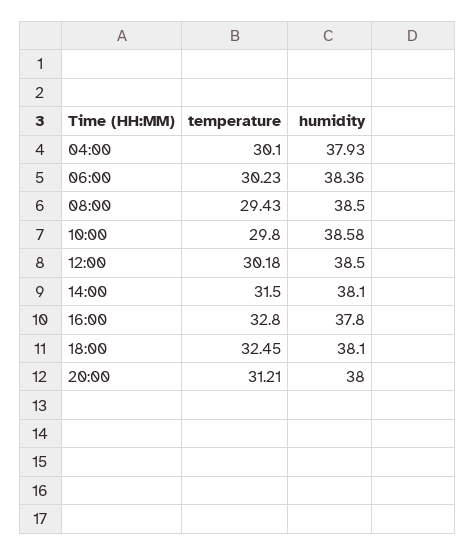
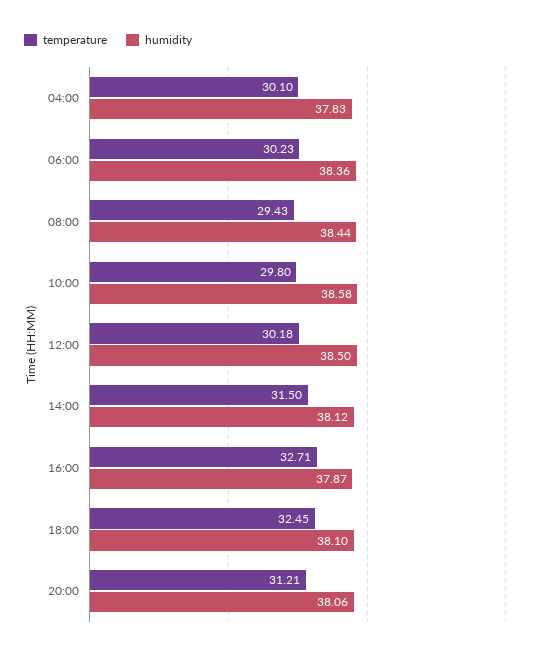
  {
    "temperature": {
      "04:00": 30.1,
      "06:00": 30.23,
      "08:00": 29.43,
      "10:00": 29.8,
      "12:00": 30.18,
      "14:00": 31.5,
-     "16:00": 32.8,
+     "16:00": 32.71,
      "18:00": 32.45,
      "20:00": 31.21
    },
    "humidity": {
-     "04:00": 37.93,
+     "04:00": 37.83,
      "06:00": 38.36,
-     "08:00": 38.5,
+     "08:00": 38.44,
      "10:00": 38.58,
      "12:00": 38.5,
-     "14:00": 38.1,
+     "14:00": 38.12,
-     "16:00": 37.8,
+     "16:00": 37.87,
      "18:00": 38.1,
-     "20:00": 38
+     "20:00": 38.06
    }
  }

